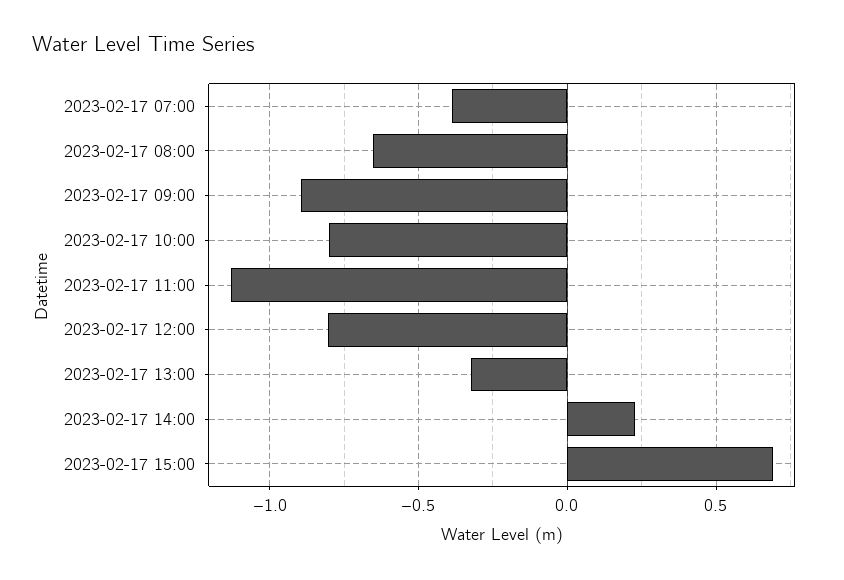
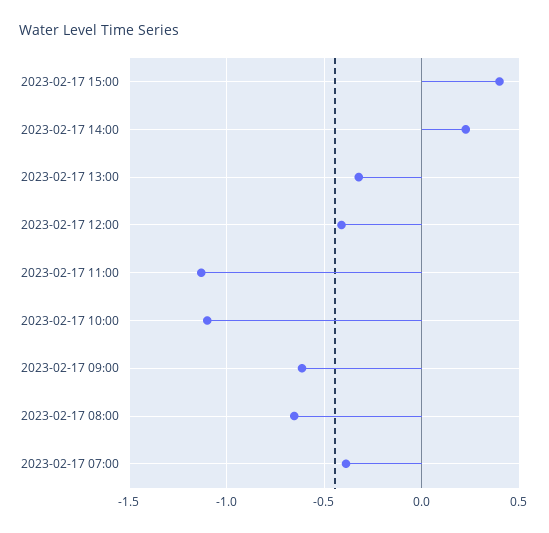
  {
    "2023-02-17 07:00": -0.4,
    "2023-02-17 08:00": -0.65,
-   "2023-02-17 09:00": -0.9,
+   "2023-02-17 09:00": -0.6,
-   "2023-02-17 10:00": -0.8,
+   "2023-02-17 10:00": -1.1,
    "2023-02-17 11:00": -1.15,
-   "2023-02-17 12:00": -0.8,
+   "2023-02-17 12:00": -0.4,
    "2023-02-17 13:00": -0.3,
    "2023-02-17 14:00": 0.25,
-   "2023-02-17 15:00": 0.7
+   "2023-02-17 15:00": 0.4
  }

